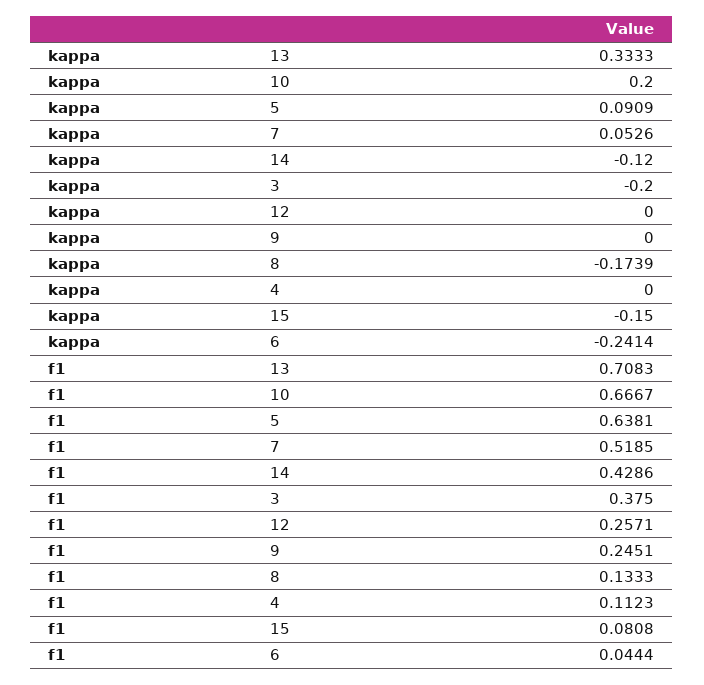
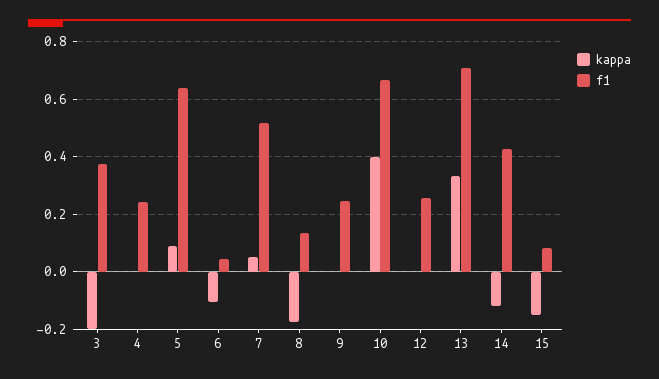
  {
    "kappa": {
      "13": 0.3333,
-     "10": 0.2,
+     "10": 0.4,
      "5": 0.0909,
      "7": 0.0526,
      "14": -0.12,
      "3": -0.2,
      "12": 0,
      "9": 0,
      "8": -0.1739,
      "4": 0,
      "15": -0.15,
-     "6": -0.2414
+     "6": -0.1
    },
    "f1": {
      "13": 0.7083,
      "10": 0.6667,
      "5": 0.6381,
      "7": 0.5185,
      "14": 0.4286,
      "3": 0.375,
      "12": 0.2571,
      "9": 0.2451,
      "8": 0.1333,
-     "4": 0.1123,
+     "4": 0.25,
      "15": 0.0808,
      "6": 0.0444
    }
  }

